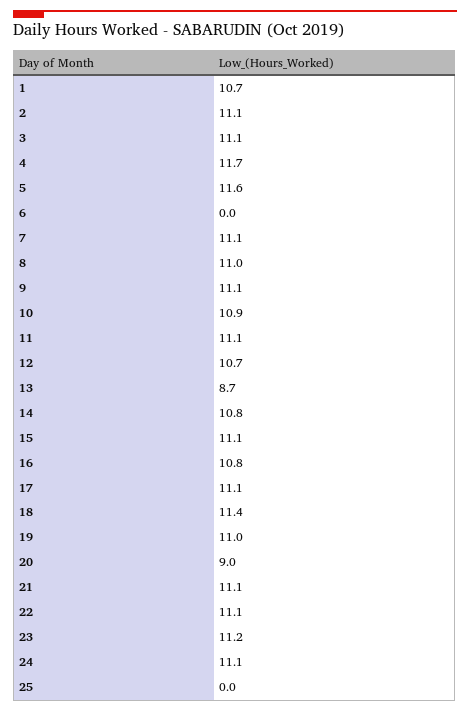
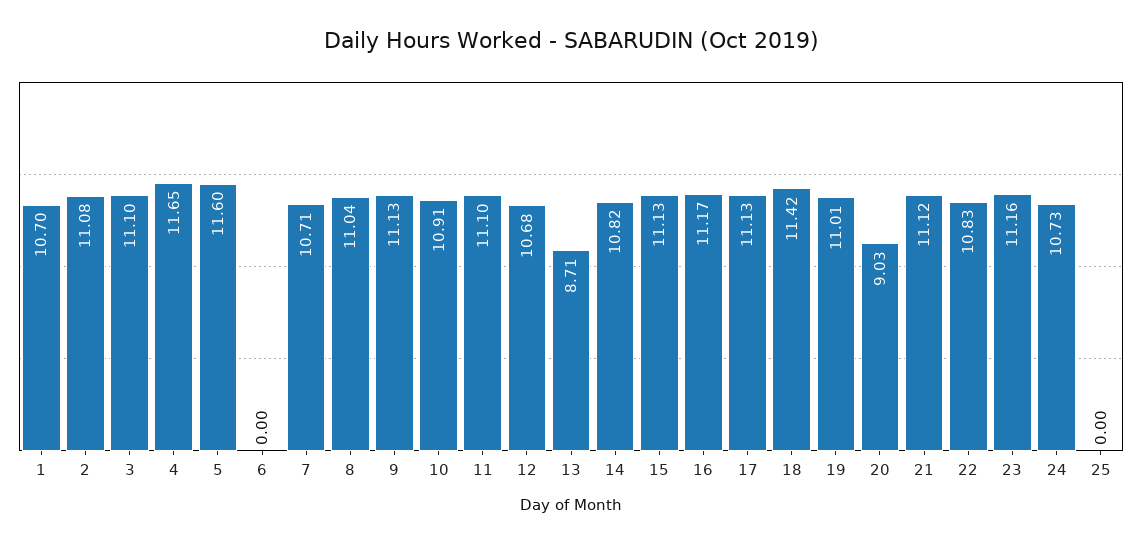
  {
    "1": 10.7,
    "2": 11.08,
    "3": 11.1,
    "4": 11.65,
    "5": 11.6,
    "6": 0,
-   "7": 11.1,
+   "7": 10.71,
    "8": 11.04,
    "9": 11.13,
    "10": 10.91,
    "11": 11.1,
    "12": 10.68,
    "13": 8.71,
    "14": 10.82,
    "15": 11.13,
-   "16": 10.8,
+   "16": 11.17,
    "17": 11.13,
    "18": 11.42,
    "19": 11.01,
    "20": 9.03,
    "21": 11.12,
-   "22": 11.1,
+   "22": 10.83,
    "23": 11.16,
-   "24": 11.1,
+   "24": 10.73,
    "25": 0
  }

